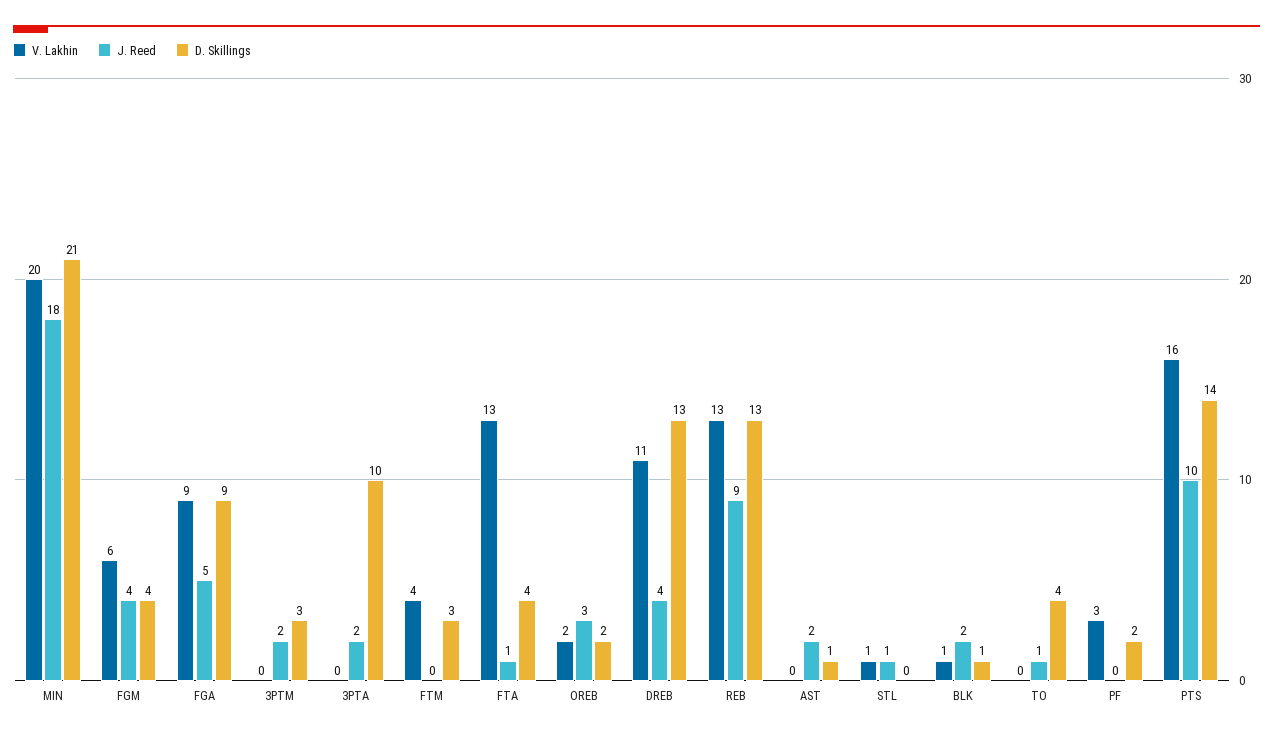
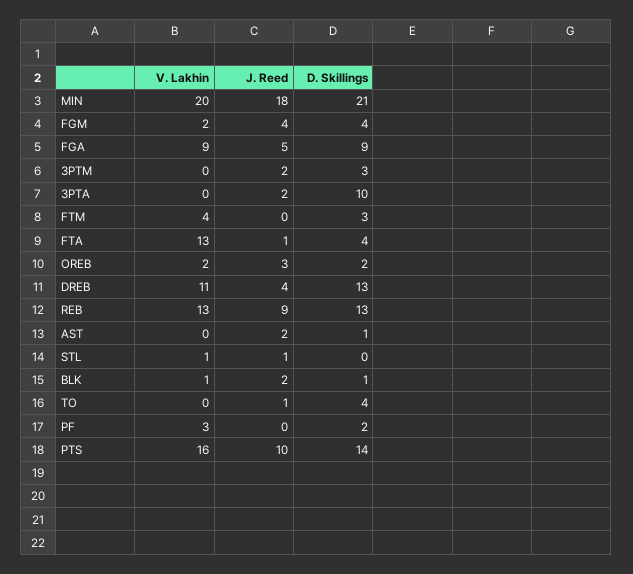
  {
    "V. Lakhin": {
      "MIN": 20,
-     "FGM": 6,
+     "FGM": 2,
      "FGA": 9,
      "3PTM": 0,
      "3PTA": 0,
      "FTM": 4,
      "FTA": 13,
      "OREB": 2,
      "DREB": 11,
      "REB": 13,
      "AST": 0,
      "STL": 1,
      "BLK": 1,
      "TO": 0,
      "PF": 3,
      "PTS": 16
    },
    "J. Reed": {
      "MIN": 18,
      "FGM": 4,
      "FGA": 5,
      "3PTM": 2,
      "3PTA": 2,
      "FTM": 0,
      "FTA": 1,
      "OREB": 3,
      "DREB": 4,
      "REB": 9,
      "AST": 2,
      "STL": 1,
      "BLK": 2,
      "TO": 1,
      "PF": 0,
      "PTS": 10
    },
    "D. Skillings": {
      "MIN": 21,
      "FGM": 4,
      "FGA": 9,
      "3PTM": 3,
      "3PTA": 10,
      "FTM": 3,
      "FTA": 4,
      "OREB": 2,
      "DREB": 13,
      "REB": 13,
      "AST": 1,
      "STL": 0,
      "BLK": 1,
      "TO": 4,
      "PF": 2,
      "PTS": 14
    }
  }

